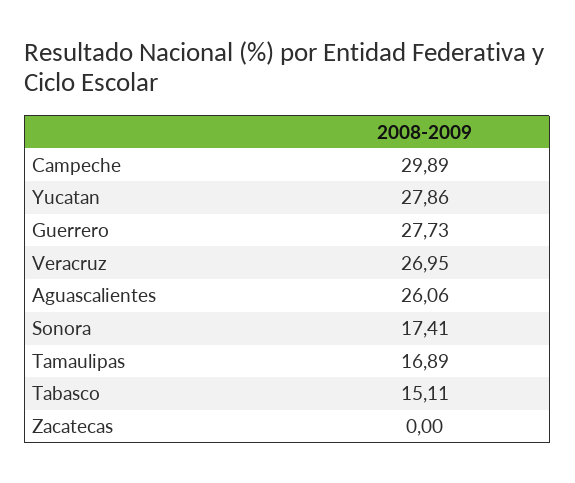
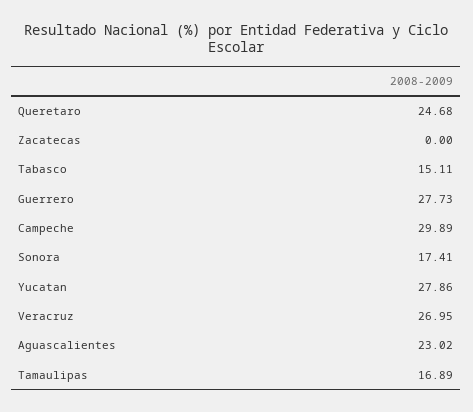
  {
    "Campeche": 29.89,
    "Yucatan": 27.86,
    "Guerrero": 27.73,
    "Veracruz": 26.95,
-   "Aguascalientes": 26.06,
+   "Aguascalientes": 23.02,
    "Sonora": 17.41,
    "Tamaulipas": 16.89,
    "Tabasco": 15.11,
-   "Zacatecas": 0
+   "Zacatecas": 0,
+   "Queretaro": 24.68
  }

